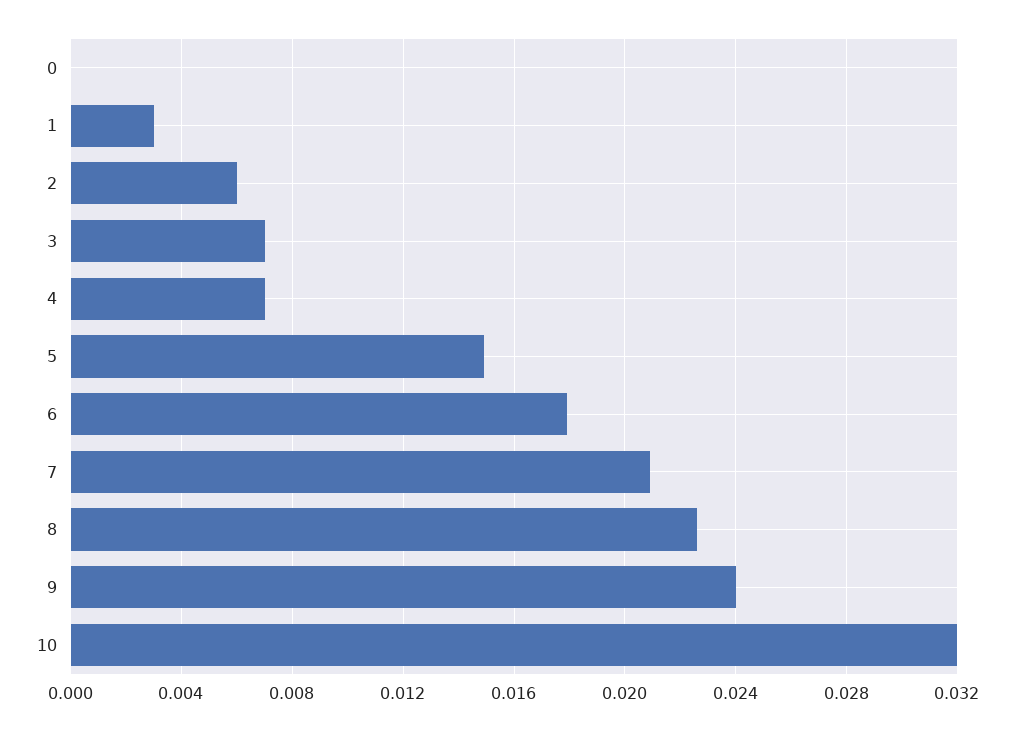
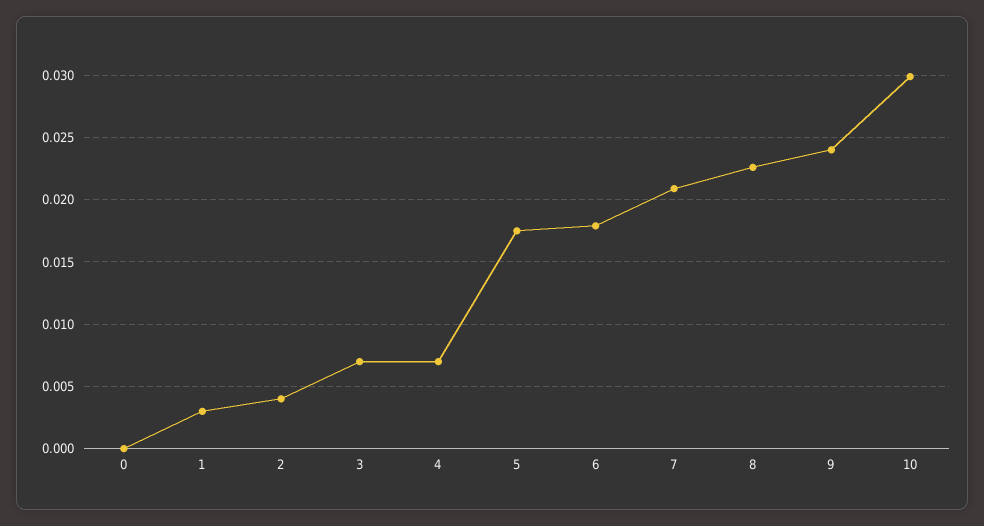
  {
    "0": 0,
    "1": 0.003,
-   "2": 0.006,
+   "2": 0.004,
    "3": 0.007,
    "4": 0.007,
-   "5": 0.015,
+   "5": 0.0175,
    "6": 0.018,
    "7": 0.021,
    "8": 0.0225,
    "9": 0.024,
-   "10": 0.032
+   "10": 0.03
  }

